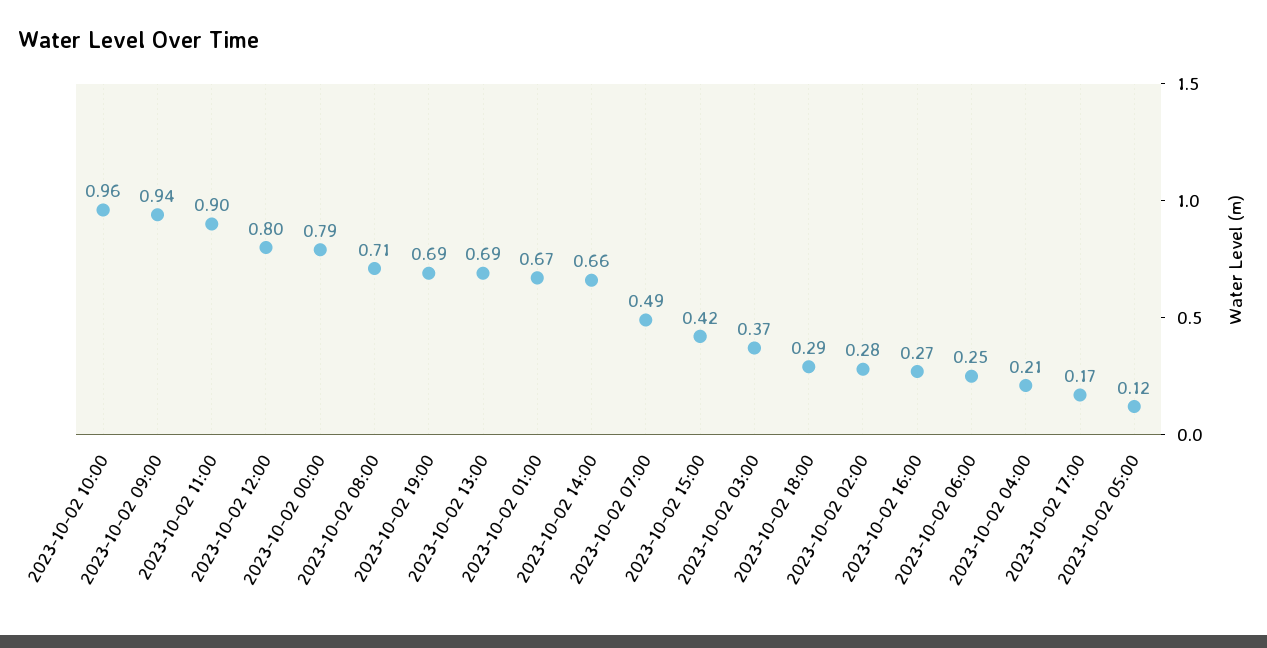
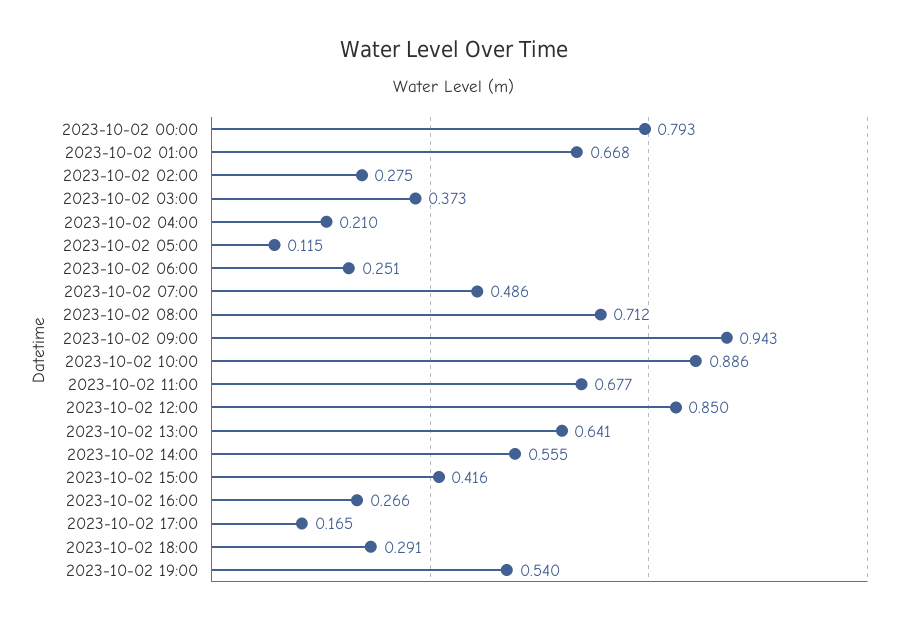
  {
-   "2023-10-02 10:00": 0.96,
+   "2023-10-02 10:00": 0.886,
    "2023-10-02 09:00": 0.943,
-   "2023-10-02 11:00": 0.9,
+   "2023-10-02 11:00": 0.677,
-   "2023-10-02 12:00": 0.8,
+   "2023-10-02 12:00": 0.85,
    "2023-10-02 00:00": 0.793,
    "2023-10-02 08:00": 0.712,
-   "2023-10-02 19:00": 0.69,
+   "2023-10-02 19:00": 0.54,
-   "2023-10-02 13:00": 0.69,
+   "2023-10-02 13:00": 0.641,
    "2023-10-02 01:00": 0.668,
-   "2023-10-02 14:00": 0.66,
+   "2023-10-02 14:00": 0.555,
    "2023-10-02 07:00": 0.486,
    "2023-10-02 15:00": 0.416,
    "2023-10-02 03:00": 0.373,
    "2023-10-02 18:00": 0.291,
    "2023-10-02 02:00": 0.275,
    "2023-10-02 16:00": 0.266,
    "2023-10-02 06:00": 0.251,
    "2023-10-02 04:00": 0.21,
    "2023-10-02 17:00": 0.165,
    "2023-10-02 05:00": 0.115
  }

